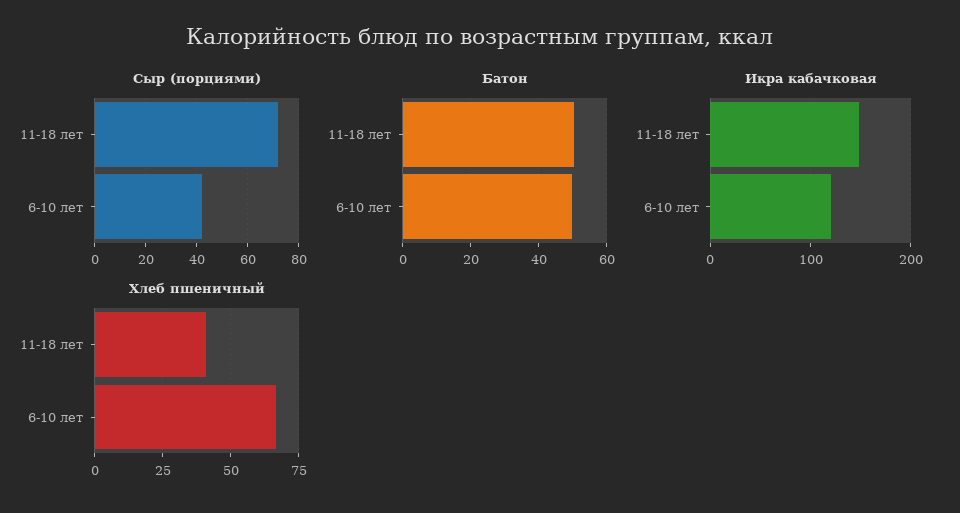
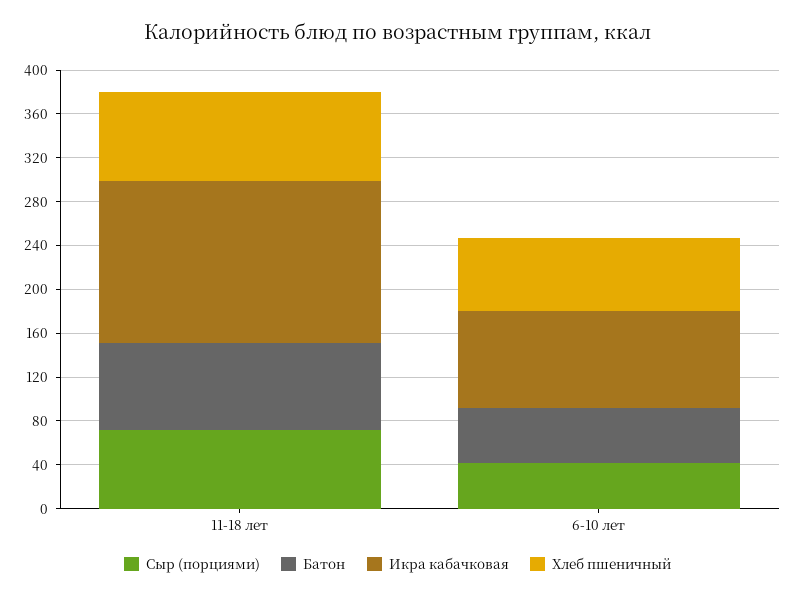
  {
    "Сыр (порциями)": {
      "11-18 лет": 70,
      "6-10 лет": 40
    },
    "Батон": {
-     "11-18 лет": 50,
+     "11-18 лет": 80,
      "6-10 лет": 50
    },
    "Икра кабачковая": {
      "11-18 лет": 150,
-     "6-10 лет": 120
+     "6-10 лет": 90
    },
    "Хлеб пшеничный": {
-     "11-18 лет": 40,
+     "11-18 лет": 80,
      "6-10 лет": 67.5
    }
  }

